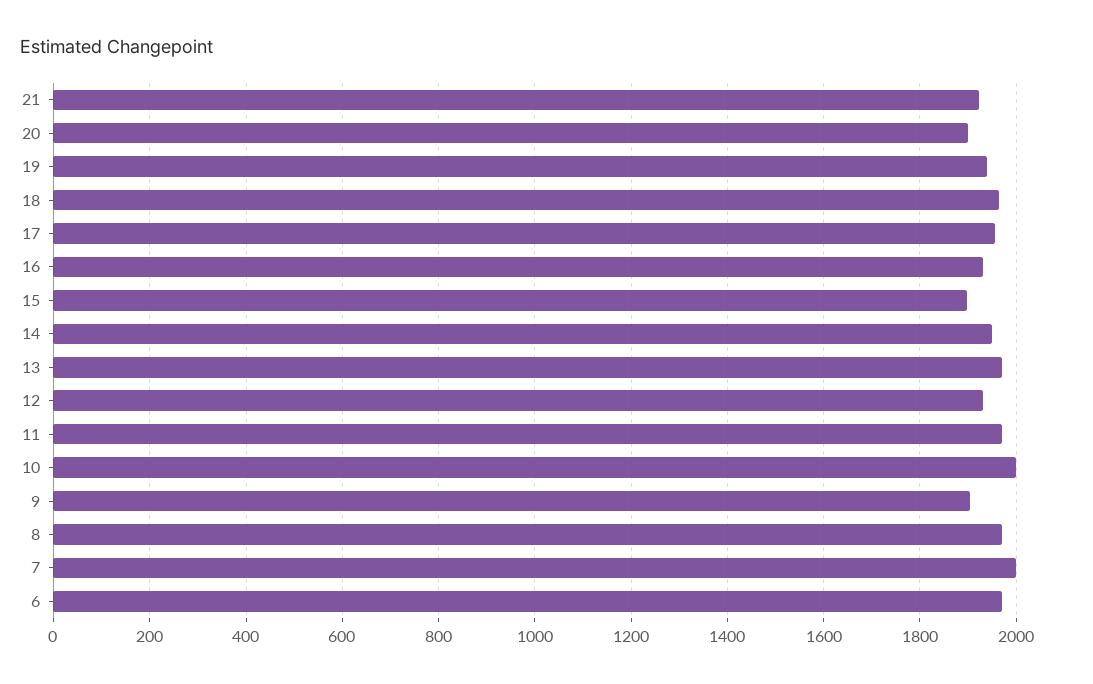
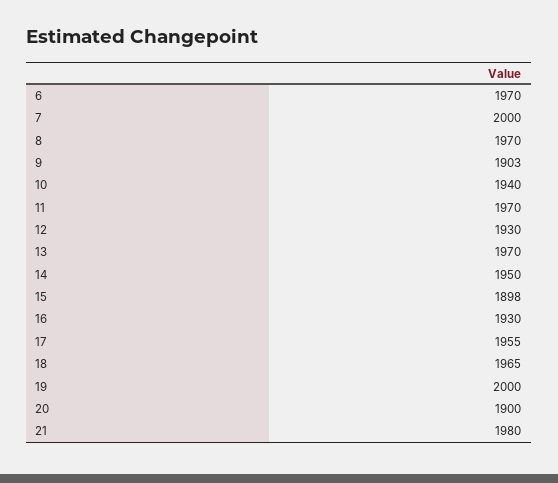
  {
-   "21": 1920,
+   "21": 1980,
    "20": 1900,
-   "19": 1940,
+   "19": 2000,
    "18": 1965,
    "17": 1955,
    "16": 1930,
    "15": 1898,
    "14": 1950,
    "13": 1970,
    "12": 1930,
    "11": 1970,
-   "10": 2000,
+   "10": 1940,
    "9": 1903,
    "8": 1970,
    "7": 2000,
    "6": 1970
  }

